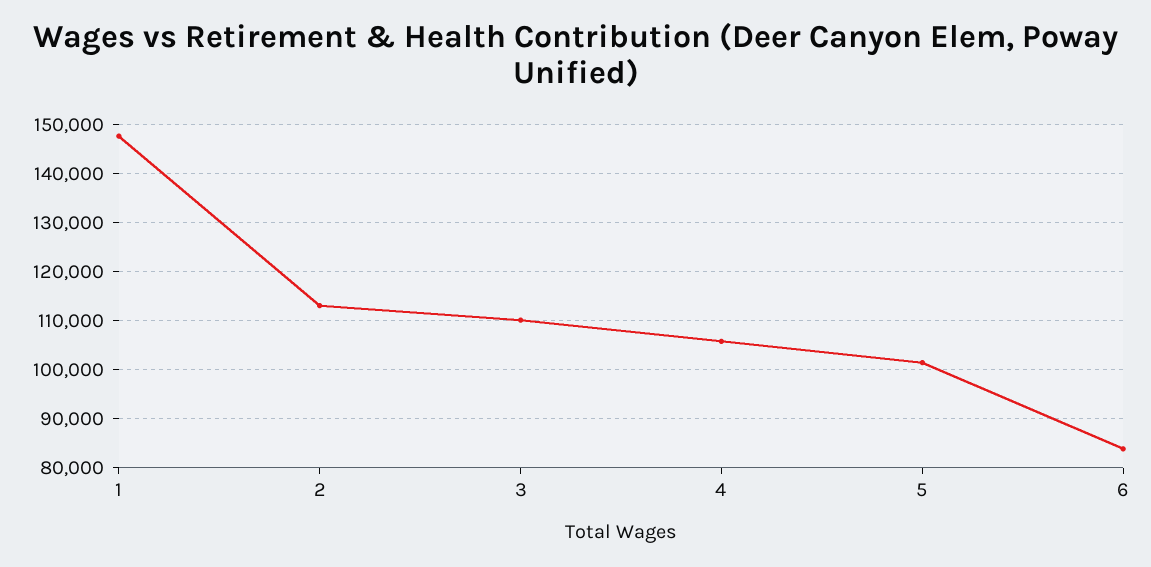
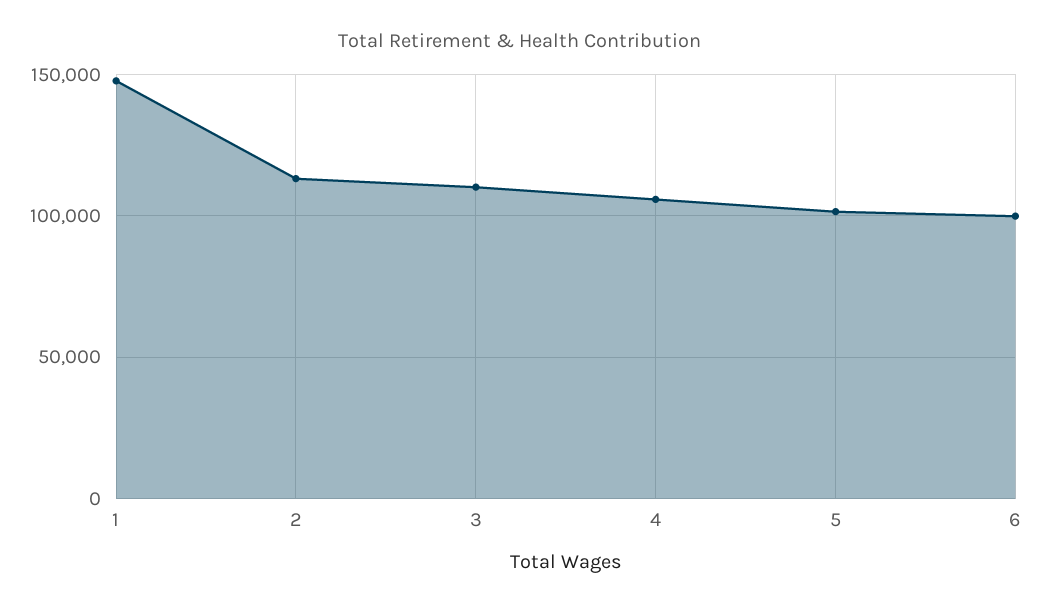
  {
    "1": 148000,
    "2": 114000,
    "3": 110000,
    "4": 106000,
    "5": 102000,
-   "6": 84000
+   "6": 100000
  }

